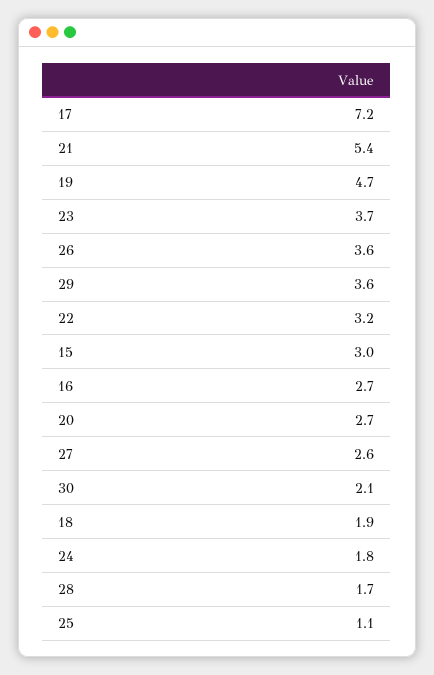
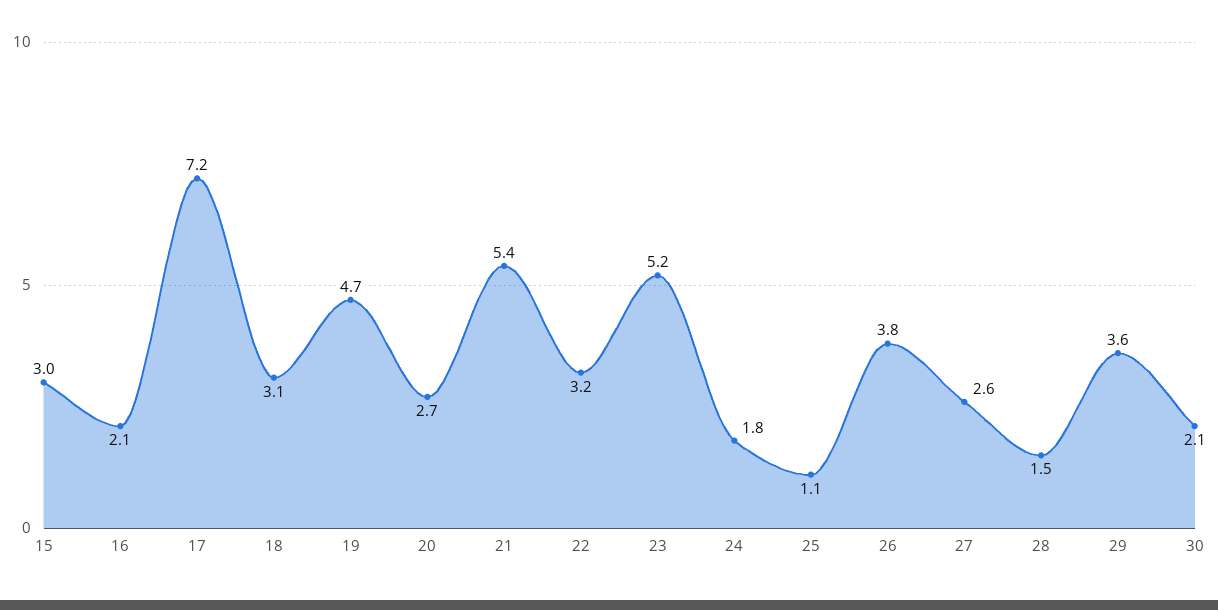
  {
    "17": 7.2,
    "21": 5.4,
    "19": 4.7,
-   "23": 3.7,
+   "23": 5.2,
-   "26": 3.6,
+   "26": 3.8,
    "29": 3.6,
    "22": 3.2,
    "15": 3,
-   "16": 2.7,
+   "16": 2.1,
    "20": 2.7,
    "27": 2.6,
    "30": 2.1,
-   "18": 1.9,
+   "18": 3.1,
    "24": 1.8,
-   "28": 1.7,
+   "28": 1.5,
    "25": 1.1
  }

